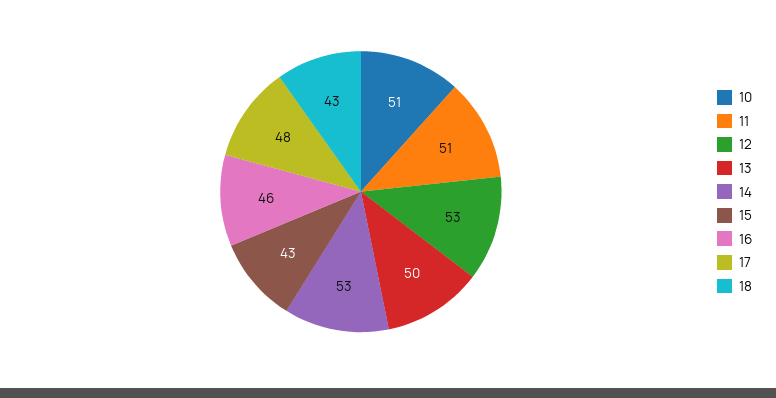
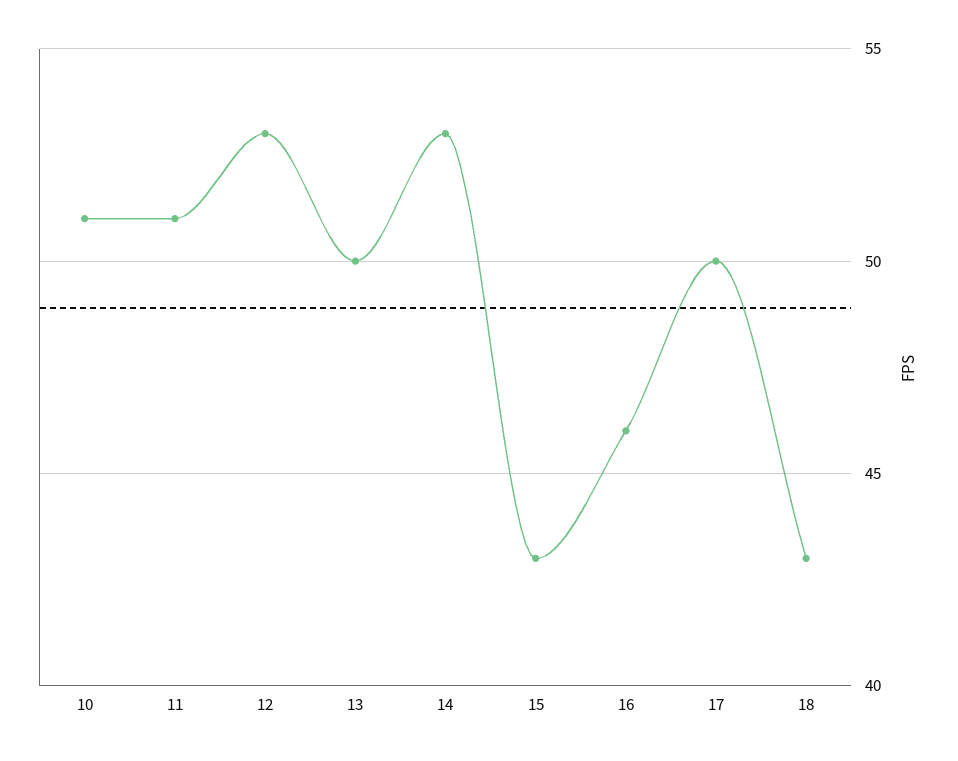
  {
    "10": 51,
    "11": 51,
    "12": 53,
    "13": 50,
    "14": 53,
    "15": 43,
    "16": 46,
-   "17": 48,
+   "17": 50,
    "18": 43
  }

